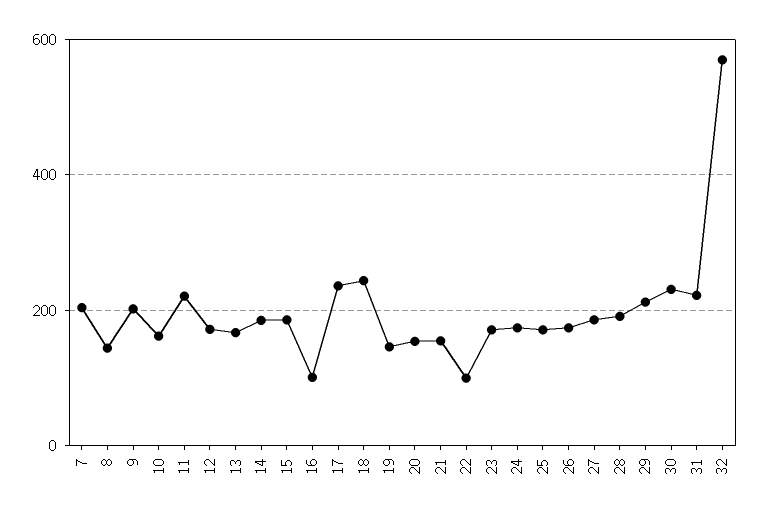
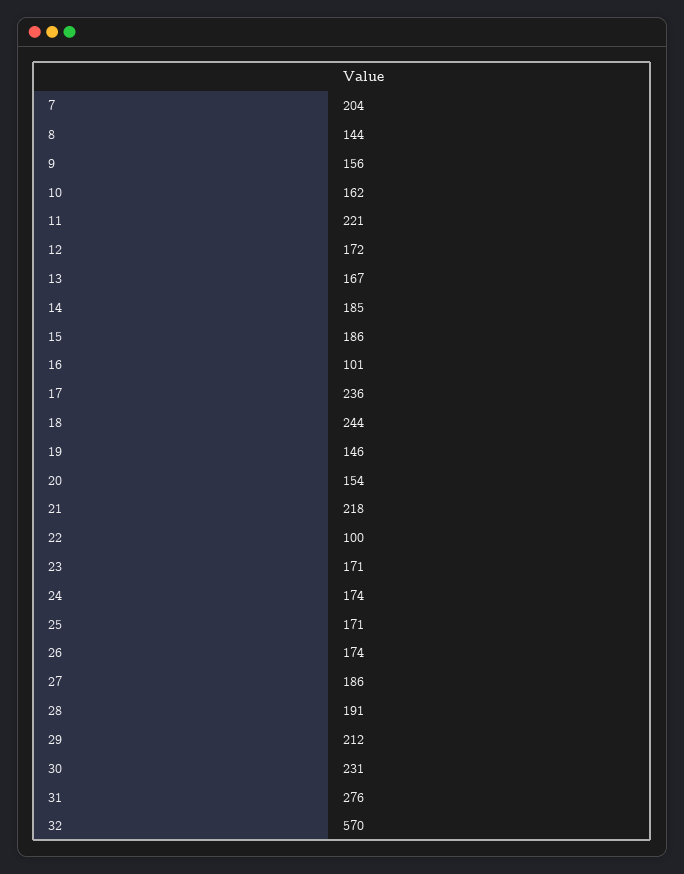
  {
    "7": 204,
    "8": 144,
-   "9": 200,
+   "9": 156,
    "10": 162,
    "11": 221,
    "12": 172,
    "13": 167,
    "14": 185,
    "15": 186,
    "16": 101,
    "17": 236,
    "18": 244,
    "19": 146,
    "20": 154,
-   "21": 160,
+   "21": 218,
    "22": 100,
    "23": 171,
    "24": 174,
    "25": 171,
    "26": 174,
    "27": 186,
    "28": 191,
    "29": 212,
    "30": 231,
-   "31": 220,
+   "31": 276,
    "32": 570
  }

